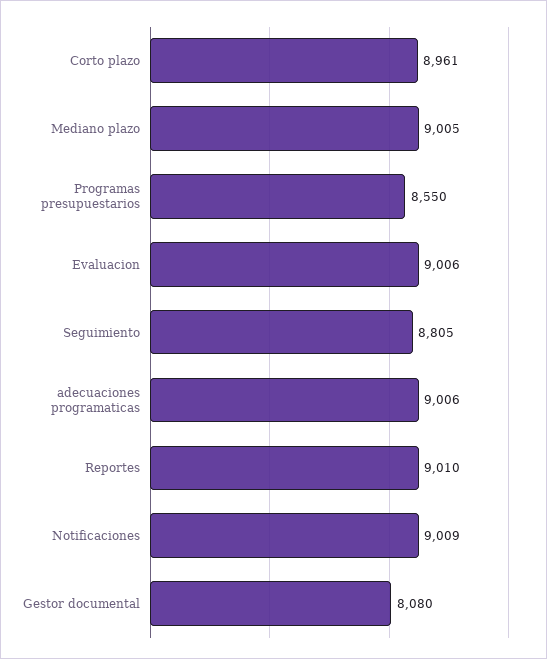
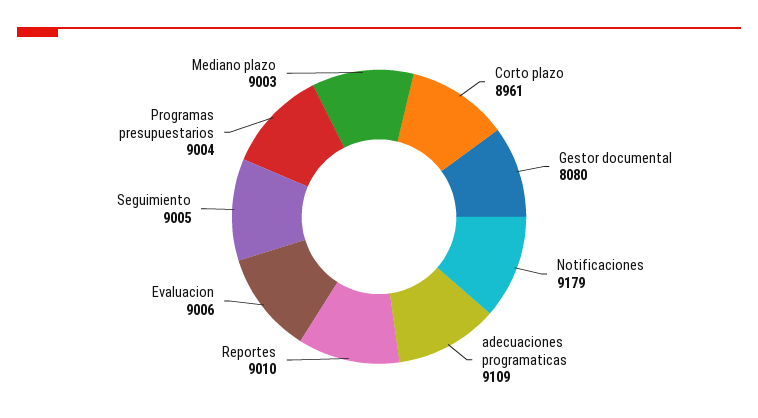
  {
    "Corto plazo": 8961,
-   "Mediano plazo": 9005,
+   "Mediano plazo": 9003,
-   "Programas presupuestarios": 8550,
+   "Programas presupuestarios": 9004,
    "Evaluacion": 9006,
-   "Seguimiento": 8805,
+   "Seguimiento": 9005,
-   "adecuaciones programaticas": 9006,
+   "adecuaciones programaticas": 9109,
    "Reportes": 9010,
-   "Notificaciones": 9009,
+   "Notificaciones": 9179,
    "Gestor documental": 8080
  }

